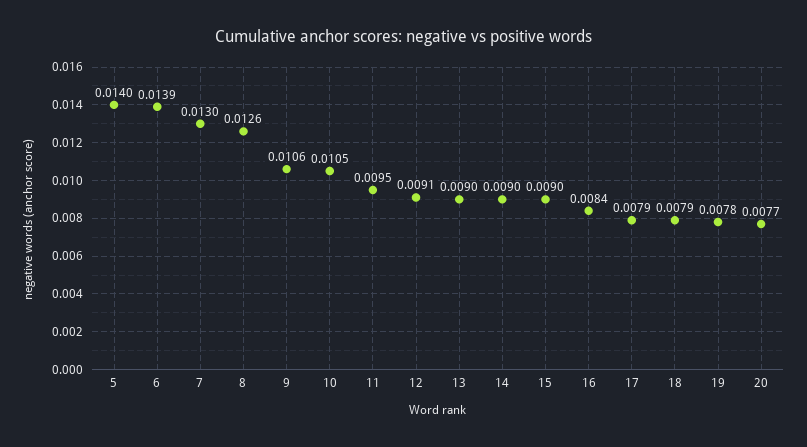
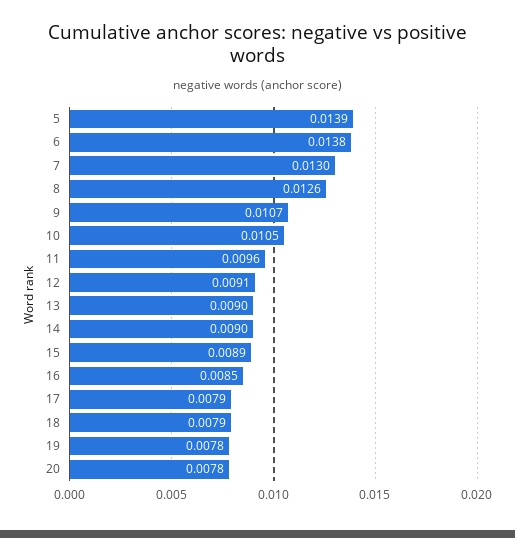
  {
-   "5": 0.014,
+   "5": 0.0139,
-   "6": 0.0139,
+   "6": 0.0138,
    "7": 0.013,
    "8": 0.0126,
-   "9": 0.0106,
+   "9": 0.0107,
    "10": 0.0105,
-   "11": 0.0095,
+   "11": 0.0096,
    "12": 0.0091,
    "13": 0.009,
    "14": 0.009,
-   "15": 0.009,
+   "15": 0.0089,
-   "16": 0.0084,
+   "16": 0.0085,
    "17": 0.0079,
    "18": 0.0079,
    "19": 0.0078,
-   "20": 0.0077
+   "20": 0.0078
  }

